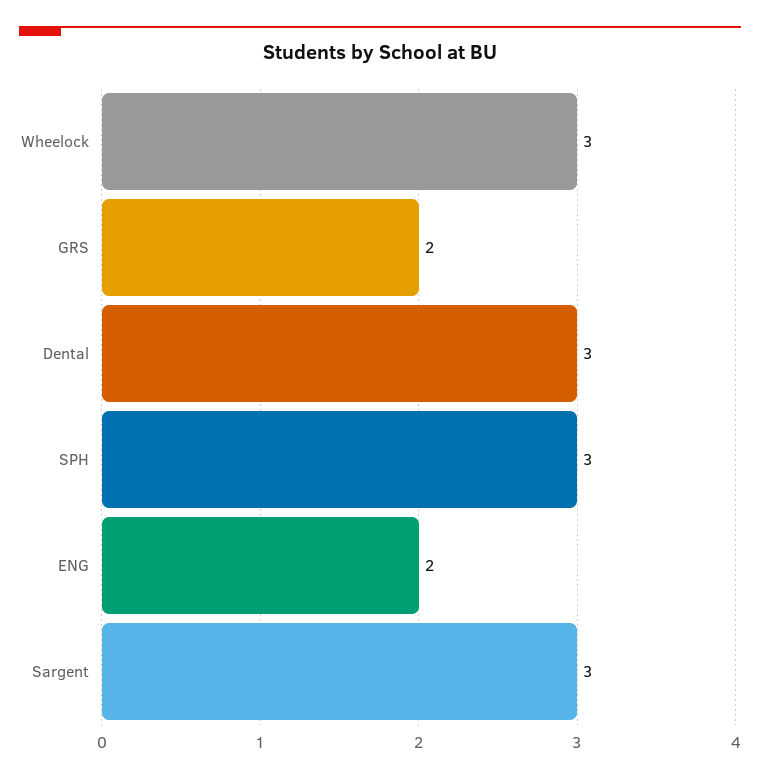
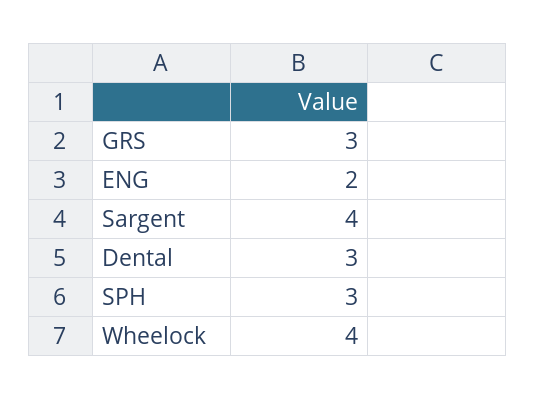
  {
-   "Wheelock": 3,
+   "Wheelock": 4,
-   "GRS": 2,
+   "GRS": 3,
    "Dental": 3,
    "SPH": 3,
    "ENG": 2,
-   "Sargent": 3
+   "Sargent": 4
  }

